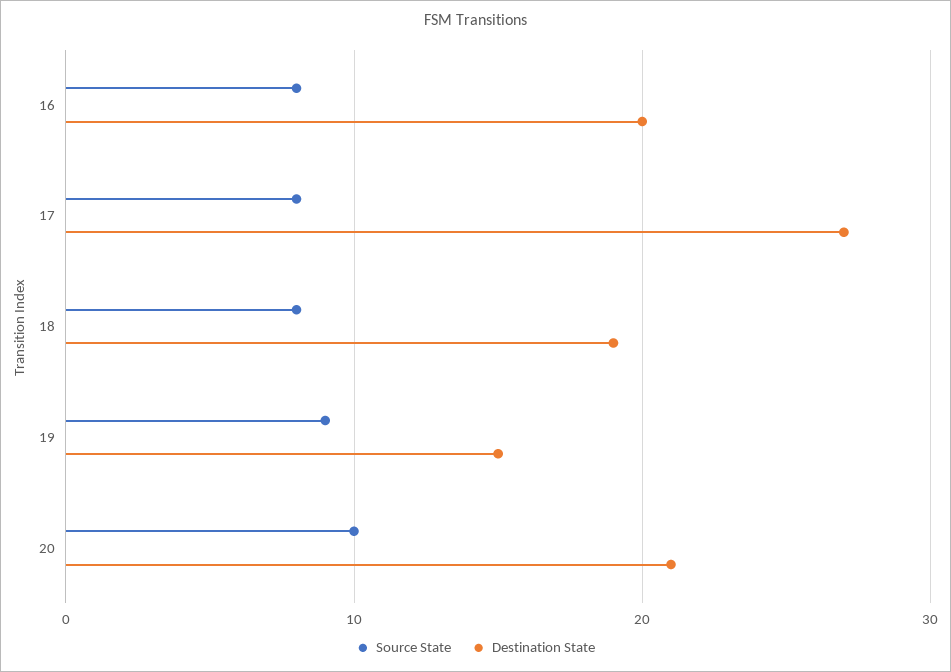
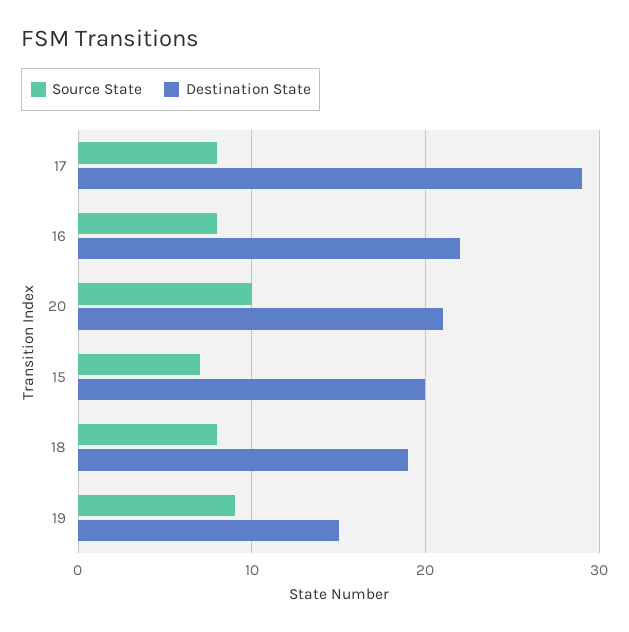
  {
    "Source State": {
      "16": 8,
      "17": 8,
      "18": 8,
      "19": 9,
-     "20": 10
+     "20": 10,
+     "15": 7
    },
    "Destination State": {
-     "16": 20,
+     "16": 22,
-     "17": 27,
+     "17": 29,
      "18": 19,
      "19": 15,
-     "20": 21
+     "20": 21,
+     "15": 20
    }
  }

